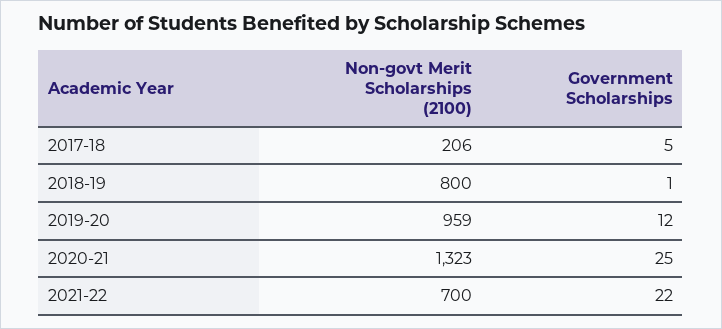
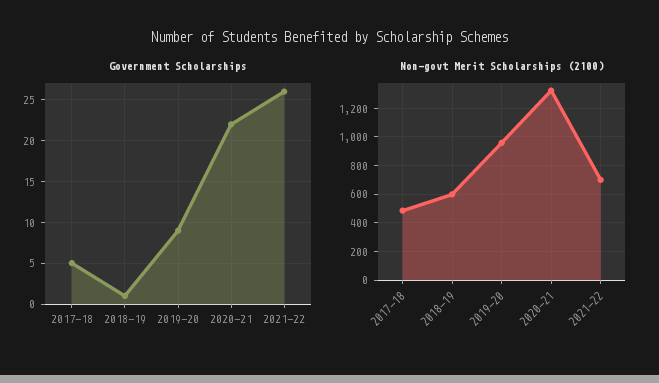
  {
    "Non-govt Merit Scholarships (2100)": {
-     "2017-18": 206,
+     "2017-18": 500,
-     "2018-19": 800,
+     "2018-19": 600,
      "2019-20": 959,
      "2020-21": 1323,
      "2021-22": 700
    },
    "Government Scholarships": {
      "2017-18": 5,
      "2018-19": 1,
-     "2019-20": 12,
+     "2019-20": 9,
-     "2020-21": 25,
+     "2020-21": 22,
-     "2021-22": 22
+     "2021-22": 26
    }
  }

